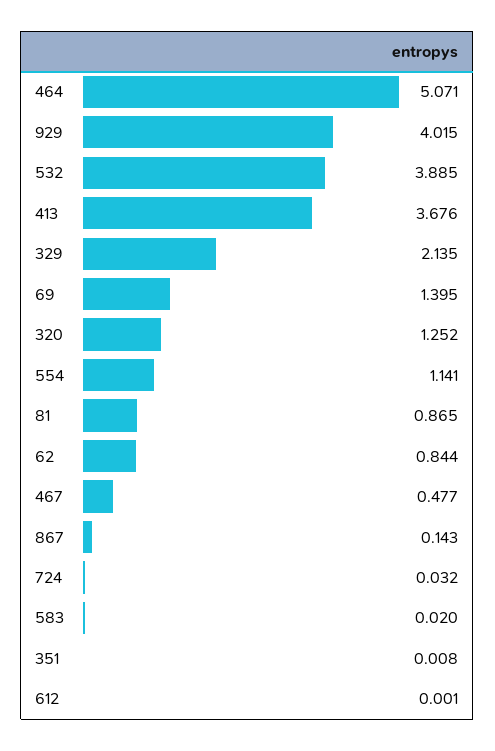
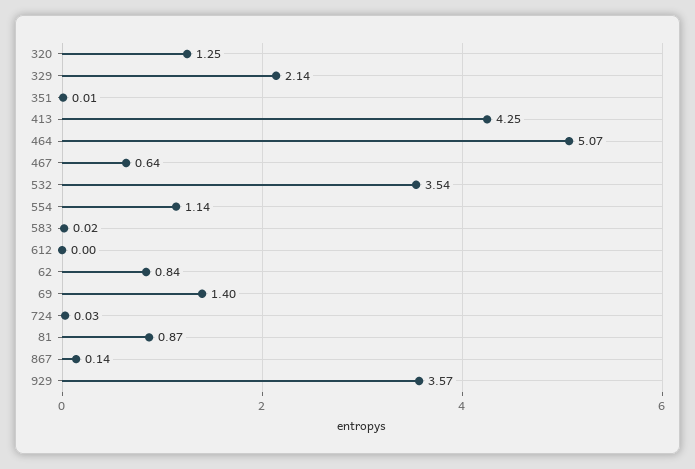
  {
    "464": 5.071,
-   "929": 4.015,
+   "929": 3.57,
-   "532": 3.885,
+   "532": 3.54,
-   "413": 3.676,
+   "413": 4.25,
    "329": 2.135,
    "69": 1.395,
    "320": 1.252,
    "554": 1.141,
    "81": 0.865,
    "62": 0.844,
-   "467": 0.477,
+   "467": 0.64,
    "867": 0.143,
    "724": 0.032,
    "583": 0.02,
    "351": 0.008,
    "612": 0.001
  }

